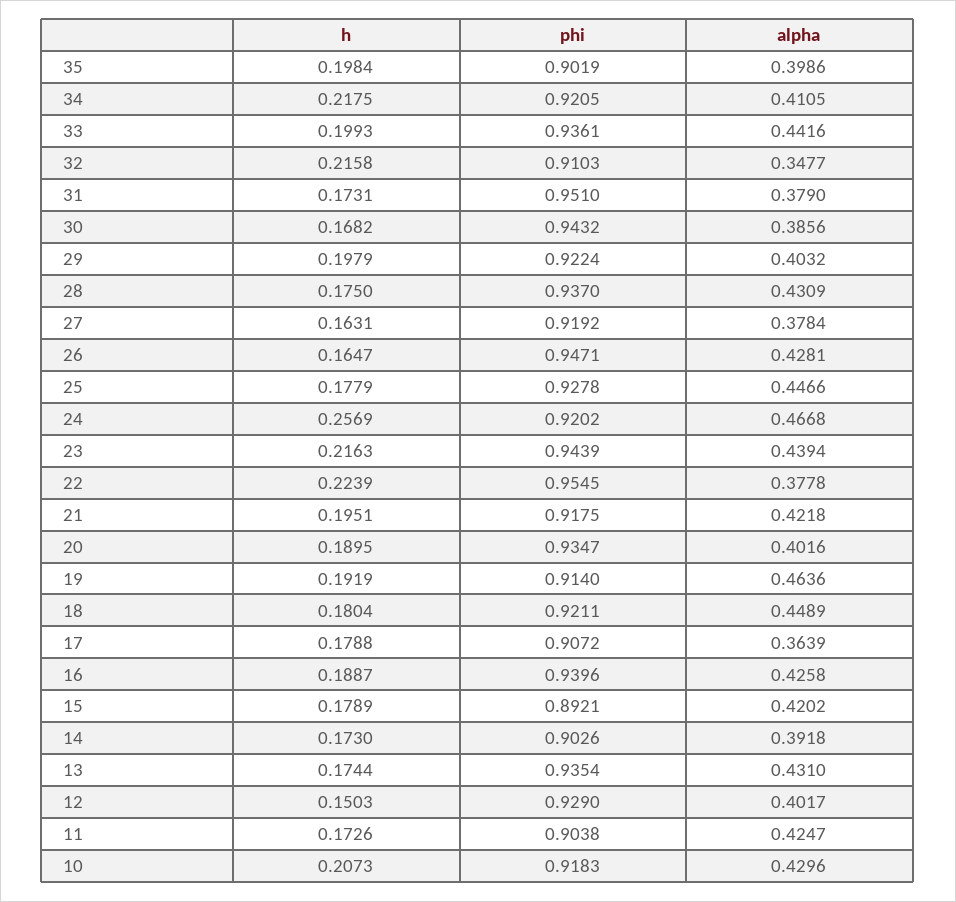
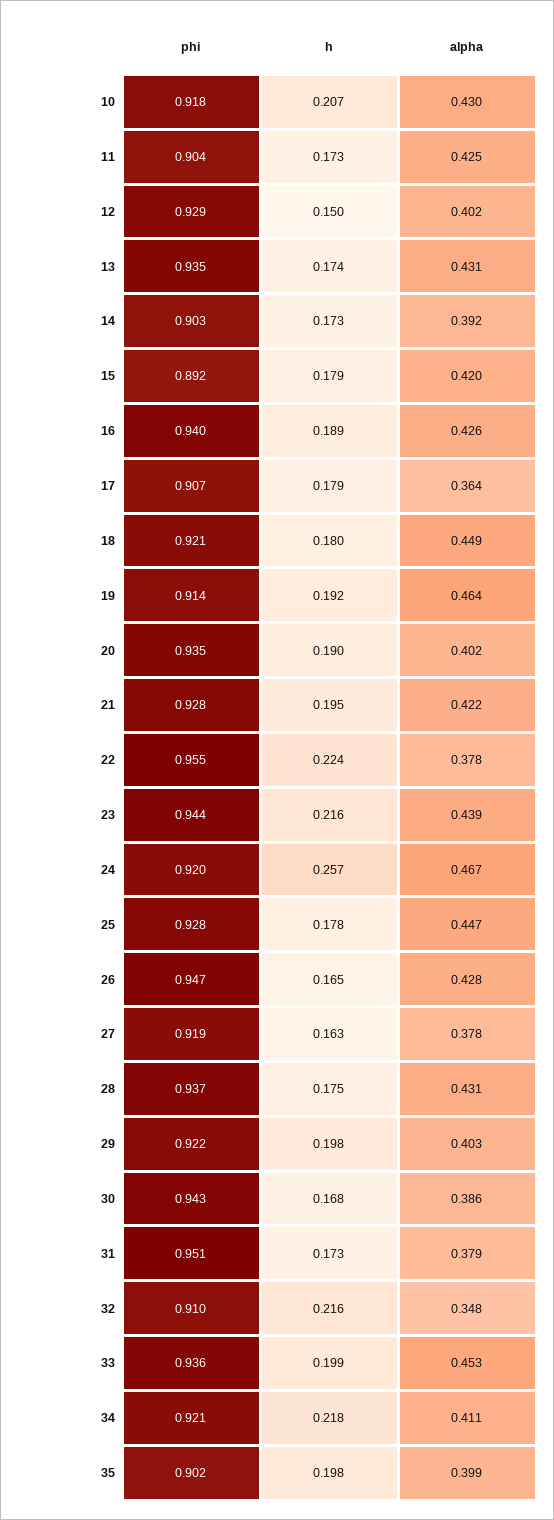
  {
    "h": {
      "35": 0.1984,
      "34": 0.2175,
      "33": 0.1993,
      "32": 0.2158,
      "31": 0.1731,
      "30": 0.1682,
      "29": 0.1979,
      "28": 0.175,
      "27": 0.1631,
      "26": 0.1647,
      "25": 0.1779,
      "24": 0.2569,
      "23": 0.2163,
      "22": 0.2239,
      "21": 0.1951,
      "20": 0.1895,
      "19": 0.1919,
      "18": 0.1804,
      "17": 0.1788,
      "16": 0.1887,
      "15": 0.1789,
      "14": 0.173,
      "13": 0.1744,
      "12": 0.1503,
      "11": 0.1726,
      "10": 0.2073
    },
    "phi": {
      "35": 0.9019,
      "34": 0.9205,
      "33": 0.9361,
      "32": 0.9103,
      "31": 0.951,
      "30": 0.9432,
      "29": 0.9224,
      "28": 0.937,
      "27": 0.9192,
      "26": 0.9471,
      "25": 0.9278,
      "24": 0.9202,
      "23": 0.9439,
      "22": 0.9545,
-     "21": 0.9175,
+     "21": 0.928,
      "20": 0.9347,
      "19": 0.914,
      "18": 0.9211,
      "17": 0.9072,
      "16": 0.9396,
      "15": 0.8921,
      "14": 0.9026,
      "13": 0.9354,
      "12": 0.929,
      "11": 0.9038,
      "10": 0.9183
    },
    "alpha": {
      "35": 0.3986,
      "34": 0.4105,
-     "33": 0.4416,
+     "33": 0.453,
      "32": 0.3477,
      "31": 0.379,
      "30": 0.3856,
      "29": 0.4032,
      "28": 0.4309,
      "27": 0.3784,
      "26": 0.4281,
      "25": 0.4466,
      "24": 0.4668,
      "23": 0.4394,
      "22": 0.3778,
      "21": 0.4218,
      "20": 0.4016,
      "19": 0.4636,
      "18": 0.4489,
      "17": 0.3639,
      "16": 0.4258,
      "15": 0.4202,
      "14": 0.3918,
      "13": 0.431,
      "12": 0.4017,
      "11": 0.4247,
      "10": 0.4296
    }
  }

